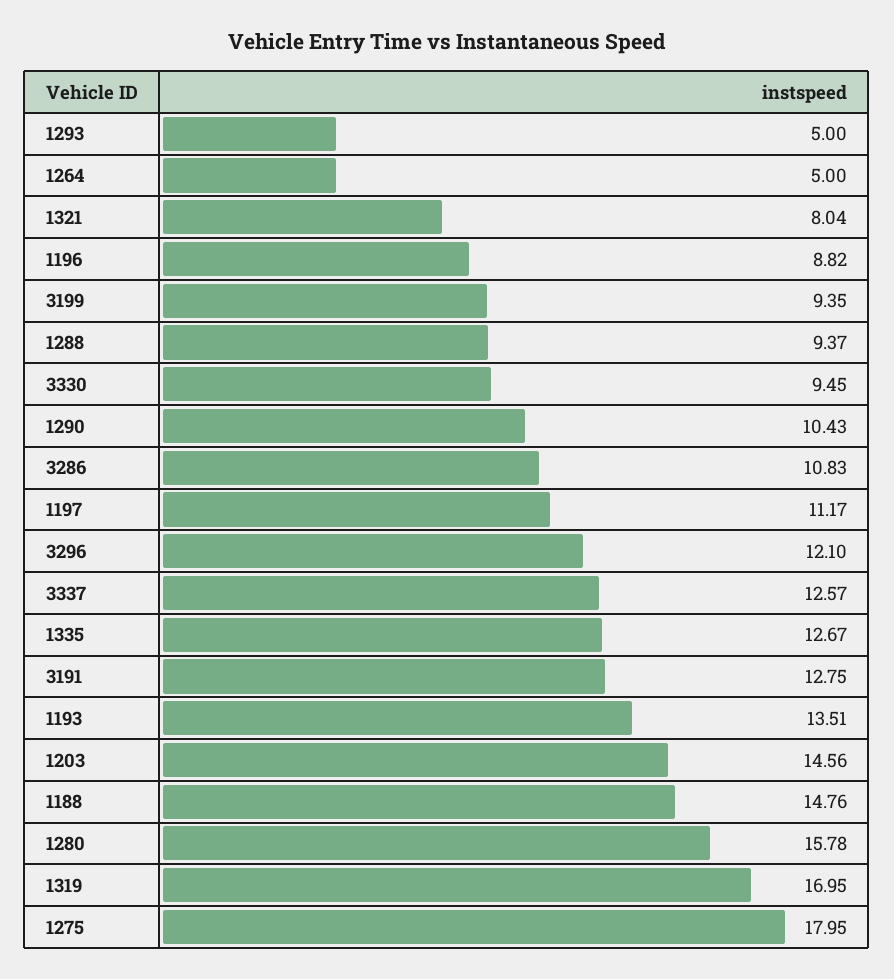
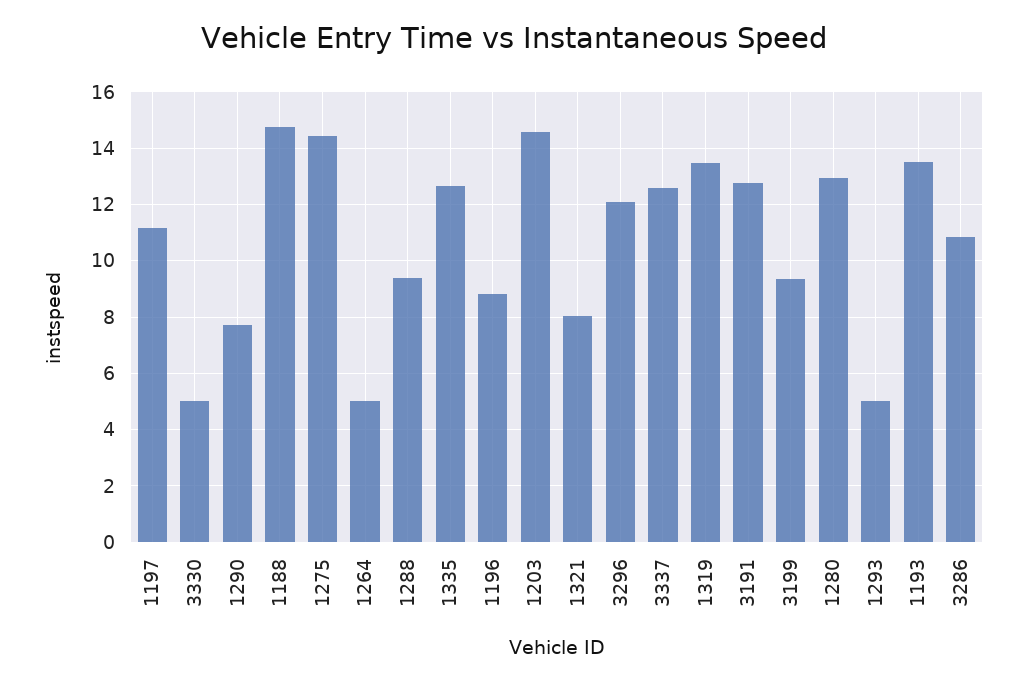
  {
    "1293": 5,
    "1264": 5,
    "1321": 8.04,
    "1196": 8.82,
    "3199": 9.35,
    "1288": 9.37,
-   "3330": 9.45,
+   "3330": 5,
-   "1290": 10.43,
+   "1290": 7.75,
    "3286": 10.83,
    "1197": 11.17,
    "3296": 12.1,
    "3337": 12.57,
    "1335": 12.67,
    "3191": 12.75,
    "1193": 13.51,
    "1203": 14.56,
    "1188": 14.76,
-   "1280": 15.78,
+   "1280": 13,
-   "1319": 16.95,
+   "1319": 13.5,
-   "1275": 17.95
+   "1275": 14.5
  }

